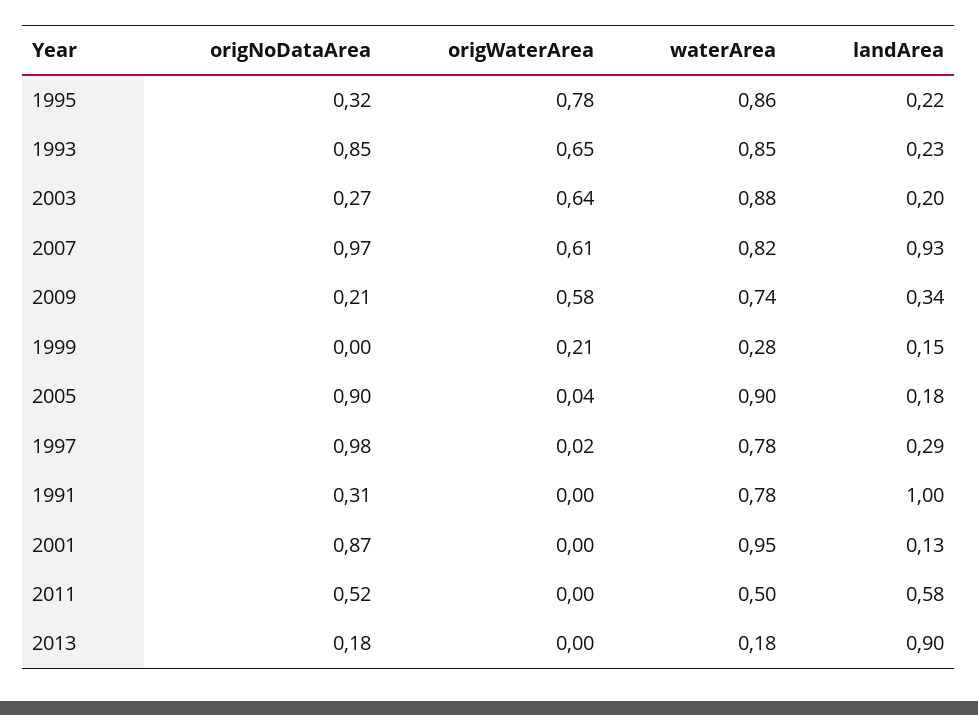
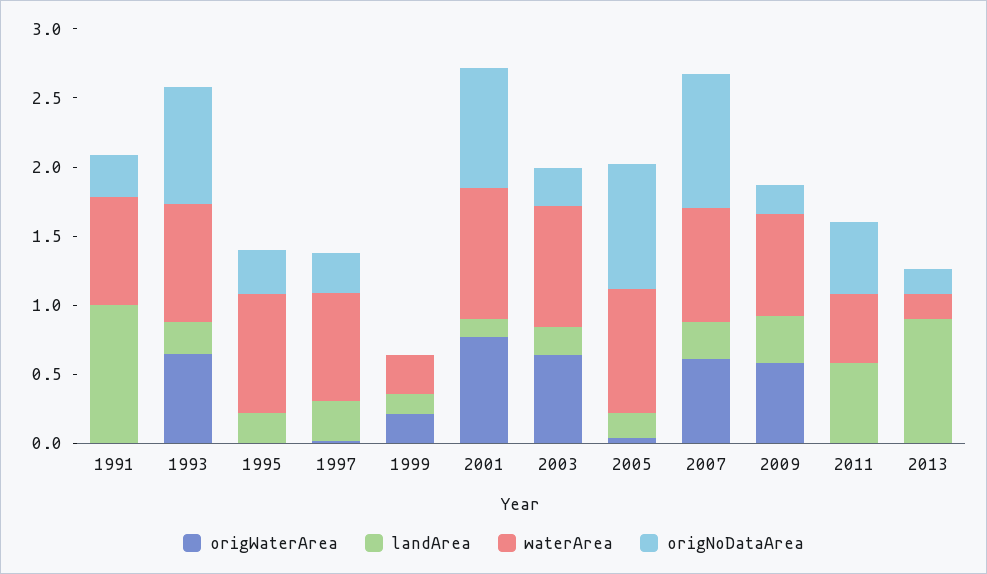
  {
    "origNoDataArea": {
      "1995": 0.32,
      "1993": 0.85,
      "2003": 0.27,
      "2007": 0.97,
      "2009": 0.21,
      "1999": 0,
      "2005": 0.9,
-     "1997": 0.98,
+     "1997": 0.3,
      "1991": 0.31,
      "2001": 0.87,
      "2011": 0.52,
      "2013": 0.18
    },
    "origWaterArea": {
-     "1995": 0.78,
+     "1995": 0,
      "1993": 0.65,
      "2003": 0.64,
      "2007": 0.61,
      "2009": 0.58,
      "1999": 0.21,
      "2005": 0.04,
      "1997": 0.02,
      "1991": 0,
-     "2001": 0,
+     "2001": 0.8,
      "2011": 0,
      "2013": 0
    },
    "waterArea": {
      "1995": 0.86,
      "1993": 0.85,
      "2003": 0.88,
      "2007": 0.82,
      "2009": 0.74,
      "1999": 0.28,
      "2005": 0.9,
      "1997": 0.78,
      "1991": 0.78,
      "2001": 0.95,
      "2011": 0.5,
      "2013": 0.18
    },
    "landArea": {
      "1995": 0.22,
      "1993": 0.23,
      "2003": 0.2,
-     "2007": 0.93,
+     "2007": 0.3,
      "2009": 0.34,
      "1999": 0.15,
      "2005": 0.18,
      "1997": 0.29,
      "1991": 1,
      "2001": 0.13,
      "2011": 0.58,
      "2013": 0.9
    }
  }

